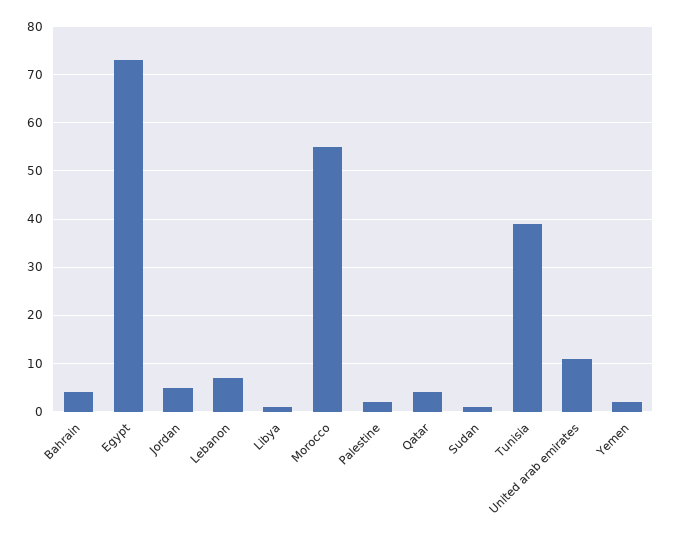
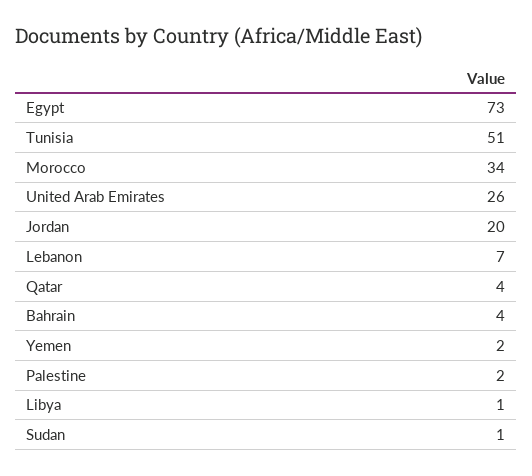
  {
    "Bahrain": 4,
    "Egypt": 73,
-   "Jordan": 5,
+   "Jordan": 20,
    "Lebanon": 7,
    "Libya": 1,
-   "Morocco": 55,
+   "Morocco": 34,
    "Palestine": 2,
    "Qatar": 4,
    "Sudan": 1,
-   "Tunisia": 40,
+   "Tunisia": 51,
-   "United arab emirates": 10,
+   "United arab emirates": 26,
    "Yemen": 2
  }

